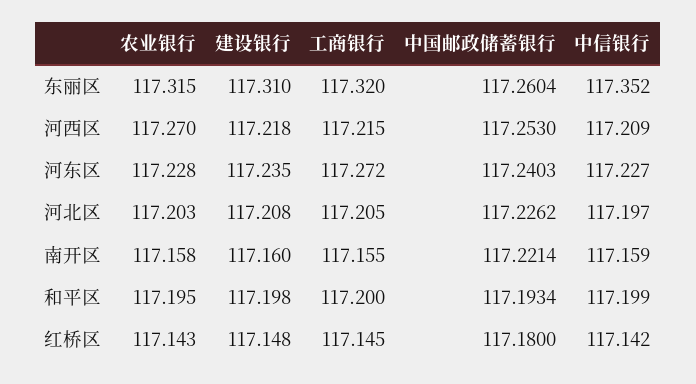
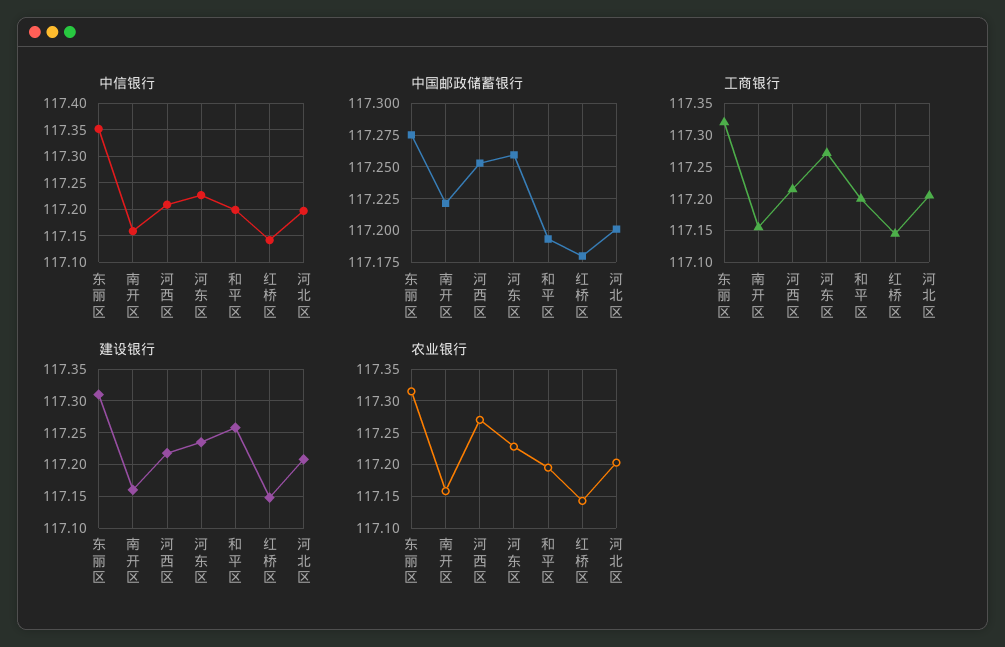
  {
    "农业银行": {
      "东丽区": 117.315,
      "河西区": 117.27,
      "河东区": 117.228,
      "河北区": 117.203,
      "南开区": 117.158,
      "和平区": 117.195,
      "红桥区": 117.143
    },
    "建设银行": {
      "东丽区": 117.31,
      "河西区": 117.218,
      "河东区": 117.235,
      "河北区": 117.208,
      "南开区": 117.16,
-     "和平区": 117.198,
+     "和平区": 117.26,
      "红桥区": 117.148
    },
    "工商银行": {
      "东丽区": 117.32,
      "河西区": 117.215,
      "河东区": 117.272,
      "河北区": 117.205,
      "南开区": 117.155,
      "和平区": 117.2,
      "红桥区": 117.145
    },
    "中国邮政储蓄银行": {
-     "东丽区": 117.2604,
+     "东丽区": 117.275,
      "河西区": 117.253,
-     "河东区": 117.2403,
+     "河东区": 117.26,
-     "河北区": 117.2262,
+     "河北区": 117.2,
      "南开区": 117.2214,
      "和平区": 117.1934,
      "红桥区": 117.18
    },
    "中信银行": {
      "东丽区": 117.352,
      "河西区": 117.209,
      "河东区": 117.227,
      "河北区": 117.197,
      "南开区": 117.159,
      "和平区": 117.199,
      "红桥区": 117.142
    }
  }

